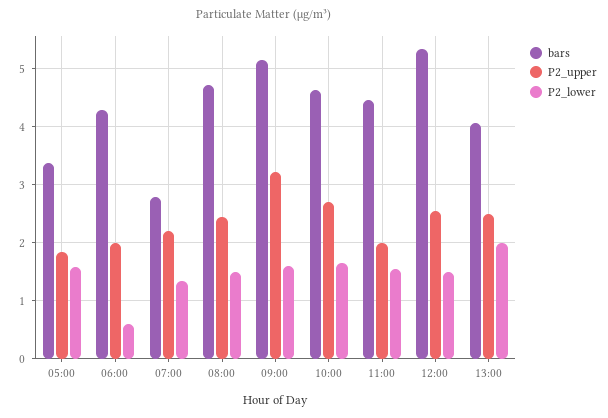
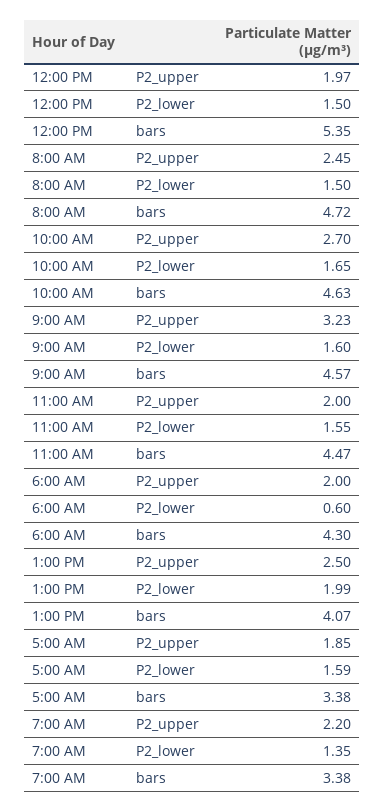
  {
    "bars": {
      "05:00": 3.38,
      "06:00": 4.3,
-     "07:00": 2.8,
+     "07:00": 3.38,
      "08:00": 4.72,
-     "09:00": 5.2,
+     "09:00": 4.57,
      "10:00": 4.63,
      "11:00": 4.47,
      "12:00": 5.35,
      "13:00": 4.07
    },
    "P2_upper": {
      "05:00": 1.85,
      "06:00": 2,
      "07:00": 2.2,
      "08:00": 2.45,
      "09:00": 3.23,
      "10:00": 2.7,
      "11:00": 2,
-     "12:00": 2.6,
+     "12:00": 1.97,
      "13:00": 2.5
    },
    "P2_lower": {
      "05:00": 1.59,
      "06:00": 0.6,
      "07:00": 1.35,
      "08:00": 1.5,
      "09:00": 1.6,
      "10:00": 1.65,
      "11:00": 1.55,
      "12:00": 1.5,
      "13:00": 1.99
    }
  }

